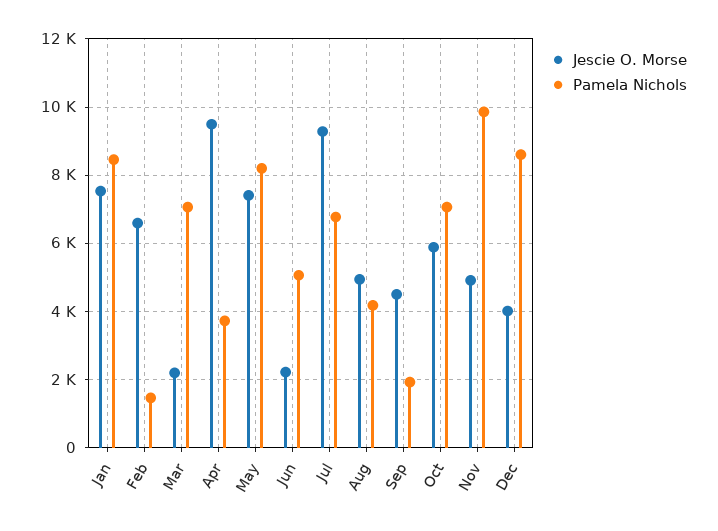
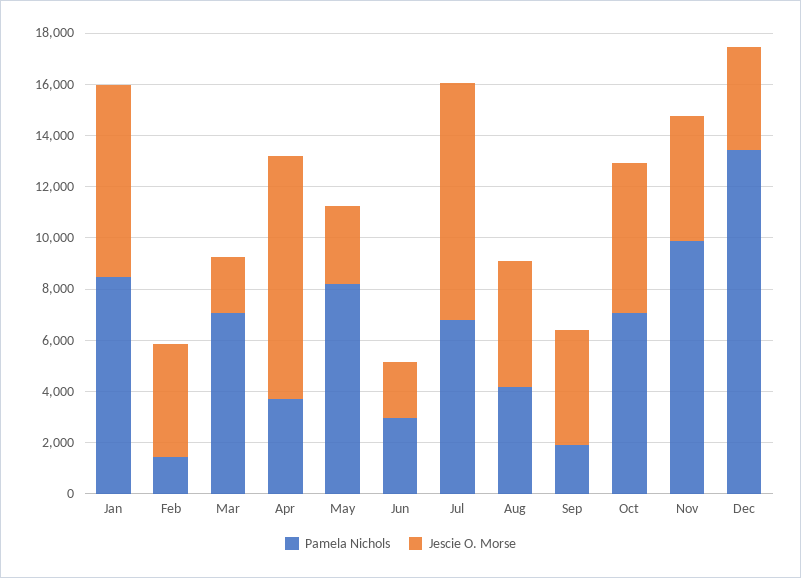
  {
    "Jescie O. Morse": {
      "Jan": 7600,
-     "Feb": 6600,
+     "Feb": 4500,
      "Mar": 2200,
      "Apr": 9400,
-     "May": 7400,
+     "May": 3000,
      "Jun": 2200,
      "Jul": 9200,
      "Aug": 5000,
      "Sep": 4400,
      "Oct": 5800,
      "Nov": 5000,
      "Dec": 4000
    },
    "Pamela Nichols": {
      "Jan": 8400,
      "Feb": 1400,
      "Mar": 7000,
      "Apr": 3800,
      "May": 8200,
-     "Jun": 5000,
+     "Jun": 3000,
      "Jul": 6800,
      "Aug": 4200,
      "Sep": 2000,
      "Oct": 7000,
      "Nov": 9800,
-     "Dec": 8600
+     "Dec": 13500
    }
  }

